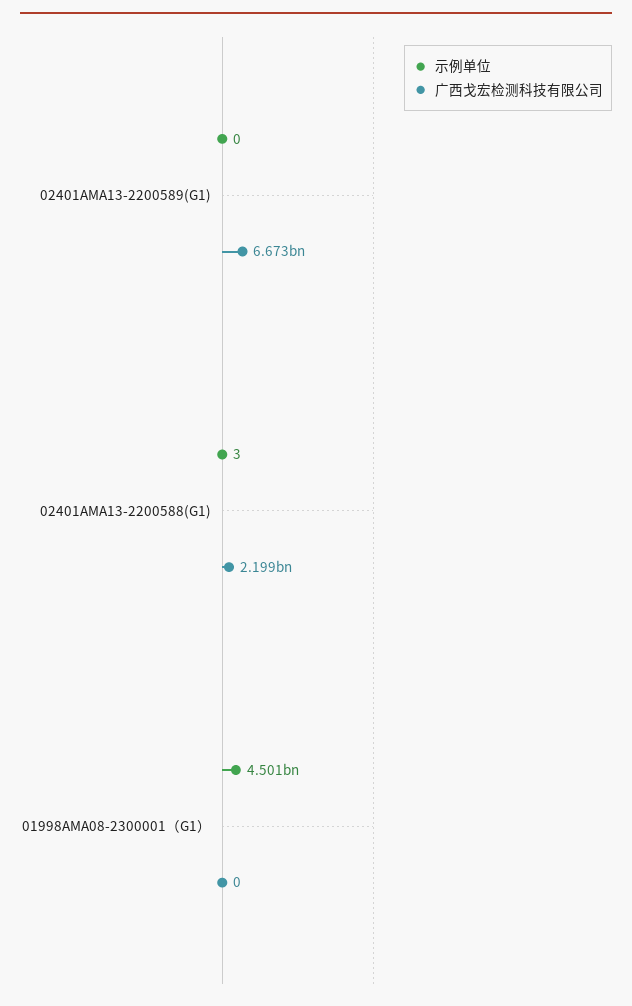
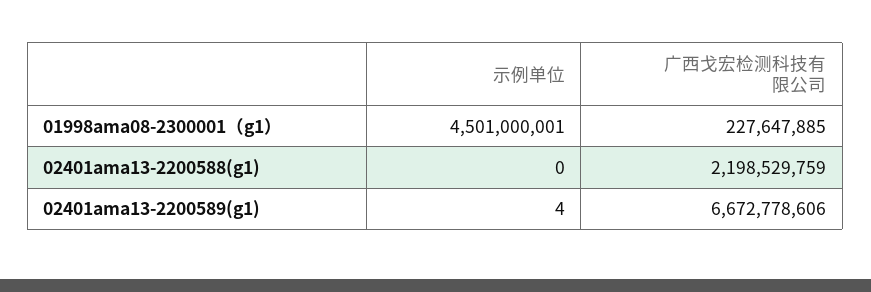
  {
    "示例单位": {
-     "02401AMA13-2200589(G1)": 0,
+     "02401AMA13-2200589(G1)": 4,
-     "02401AMA13-2200588(G1)": 3,
+     "02401AMA13-2200588(G1)": 0,
      "01998AMA08-2300001（G1）": 4501000001
    },
    "广西戈宏检测科技有限公司": {
      "02401AMA13-2200589(G1)": 6672778606,
      "02401AMA13-2200588(G1)": 2198529759,
-     "01998AMA08-2300001（G1）": 0
+     "01998AMA08-2300001（G1）": 227647885
    }
  }

